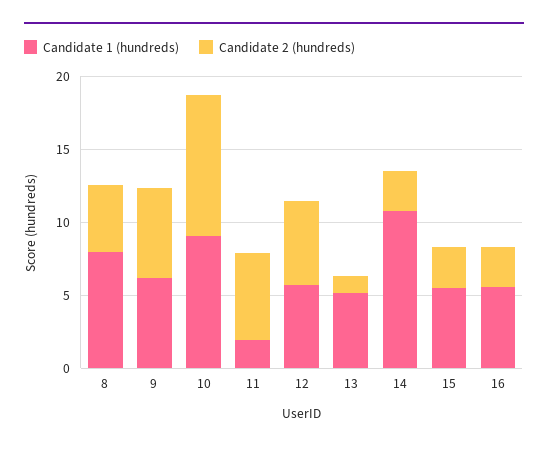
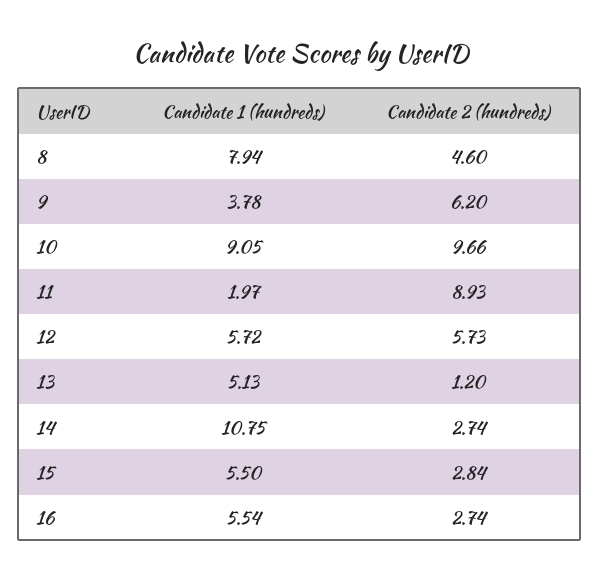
  {
    "Candidate 1 (hundreds)": {
      "8": 7.94,
-     "9": 6,
+     "9": 3.78,
      "10": 9.05,
      "11": 1.97,
      "12": 5.72,
      "13": 5.13,
      "14": 10.75,
      "15": 5.5,
      "16": 5.54
    },
    "Candidate 2 (hundreds)": {
      "8": 4.6,
      "9": 6.2,
      "10": 9.66,
-     "11": 6,
+     "11": 8.93,
      "12": 5.73,
      "13": 1.2,
      "14": 2.74,
      "15": 2.84,
      "16": 2.74
    }
  }

